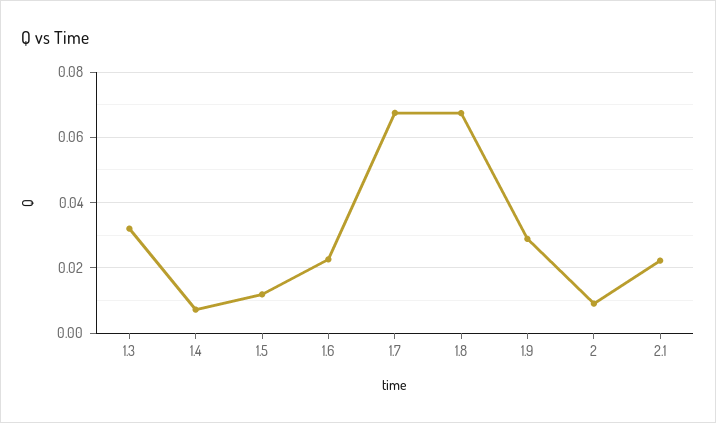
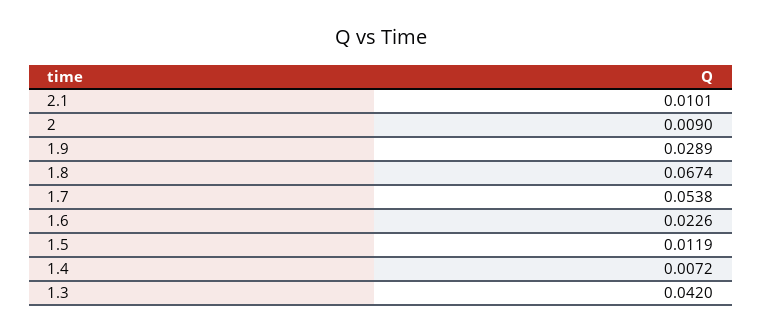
  {
-   "1.3": 0.032,
+   "1.3": 0.042,
    "1.4": 0.0072,
    "1.5": 0.0119,
    "1.6": 0.0226,
-   "1.7": 0.068,
+   "1.7": 0.0538,
    "1.8": 0.0674,
    "1.9": 0.0289,
    "2": 0.009,
-   "2.1": 0.022
+   "2.1": 0.0101
  }

